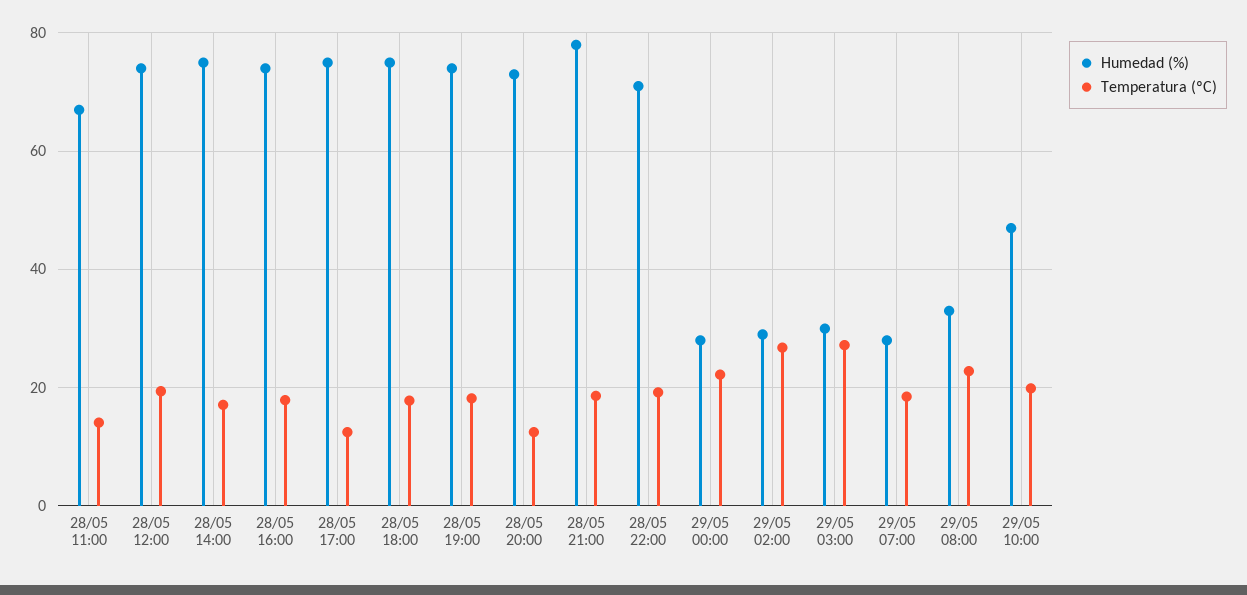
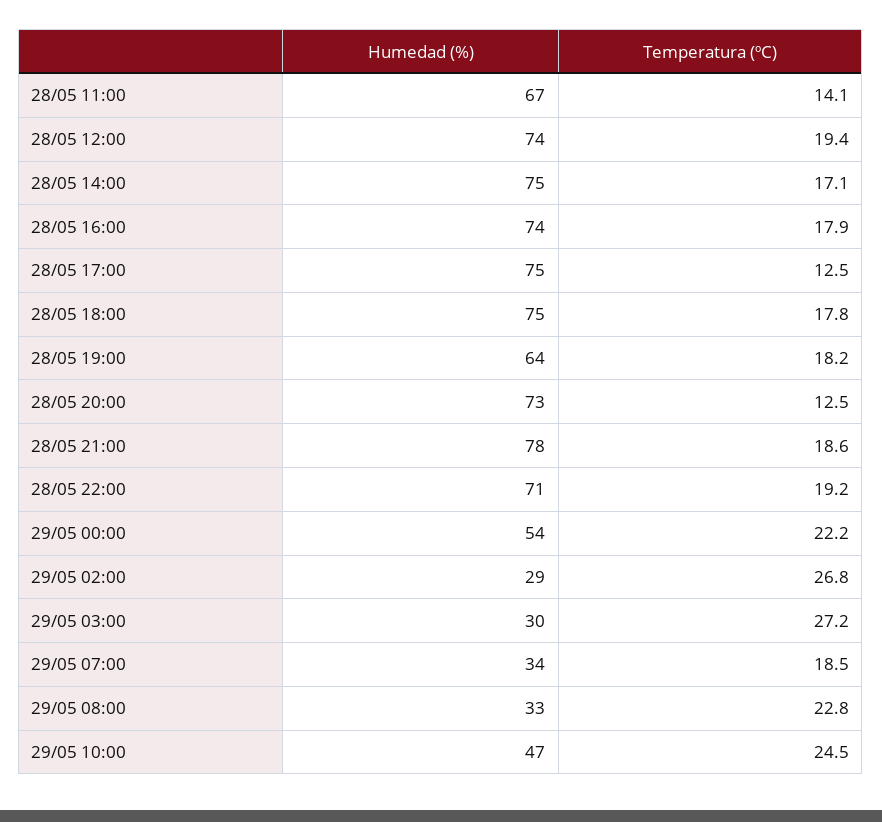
  {
    "Humedad (%)": {
      "28/05 11:00": 67,
      "28/05 12:00": 74,
      "28/05 14:00": 75,
      "28/05 16:00": 74,
      "28/05 17:00": 75,
      "28/05 18:00": 75,
-     "28/05 19:00": 74,
+     "28/05 19:00": 64,
      "28/05 20:00": 73,
      "28/05 21:00": 78,
      "28/05 22:00": 71,
-     "29/05 00:00": 28,
+     "29/05 00:00": 54,
      "29/05 02:00": 29,
      "29/05 03:00": 30,
-     "29/05 07:00": 28,
+     "29/05 07:00": 34,
      "29/05 08:00": 33,
      "29/05 10:00": 47
    },
    "Temperatura (ºC)": {
      "28/05 11:00": 14.1,
      "28/05 12:00": 19.4,
      "28/05 14:00": 17.1,
      "28/05 16:00": 17.9,
      "28/05 17:00": 12.5,
      "28/05 18:00": 17.8,
      "28/05 19:00": 18.2,
      "28/05 20:00": 12.5,
      "28/05 21:00": 18.6,
      "28/05 22:00": 19.2,
      "29/05 00:00": 22.2,
      "29/05 02:00": 26.8,
      "29/05 03:00": 27.2,
      "29/05 07:00": 18.5,
      "29/05 08:00": 22.8,
-     "29/05 10:00": 20
+     "29/05 10:00": 24.5
    }
  }

